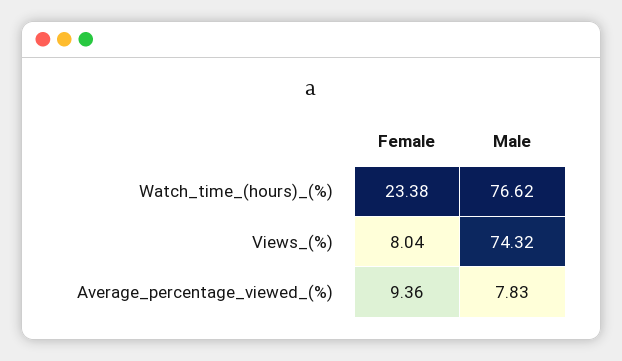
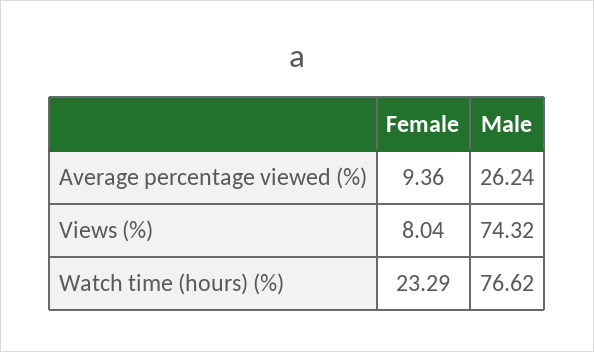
  {
    "Female": {
-     "Watch_time_(hours)_(%)": 23.38,
+     "Watch_time_(hours)_(%)": 23.29,
      "Views_(%)": 8.04,
      "Average_percentage_viewed_(%)": 9.36
    },
    "Male": {
      "Watch_time_(hours)_(%)": 76.62,
      "Views_(%)": 74.32,
-     "Average_percentage_viewed_(%)": 7.83
+     "Average_percentage_viewed_(%)": 26.24
    }
  }

